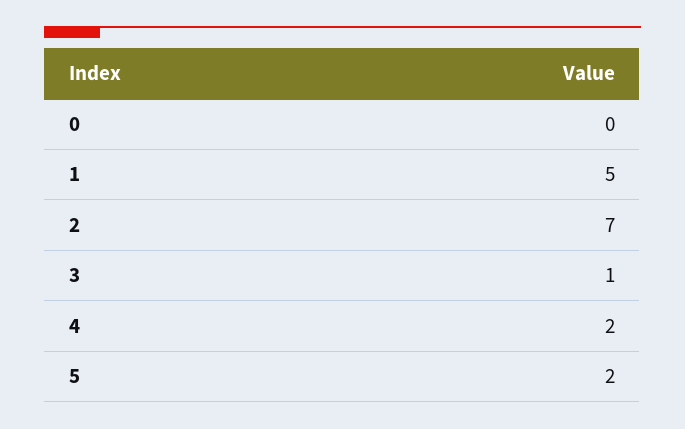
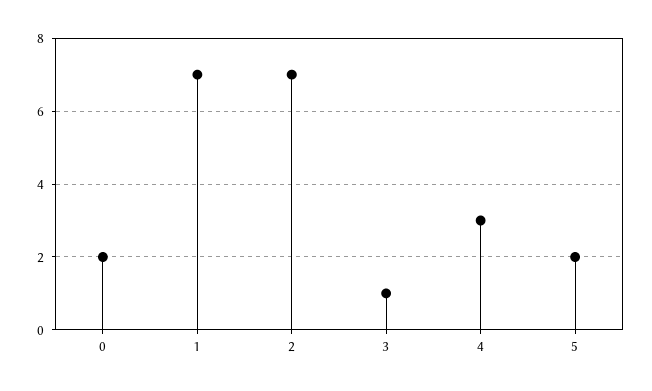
  {
-   "0": 0,
+   "0": 2,
-   "1": 5,
+   "1": 7,
    "2": 7,
    "3": 1,
-   "4": 2,
+   "4": 3,
    "5": 2
  }

